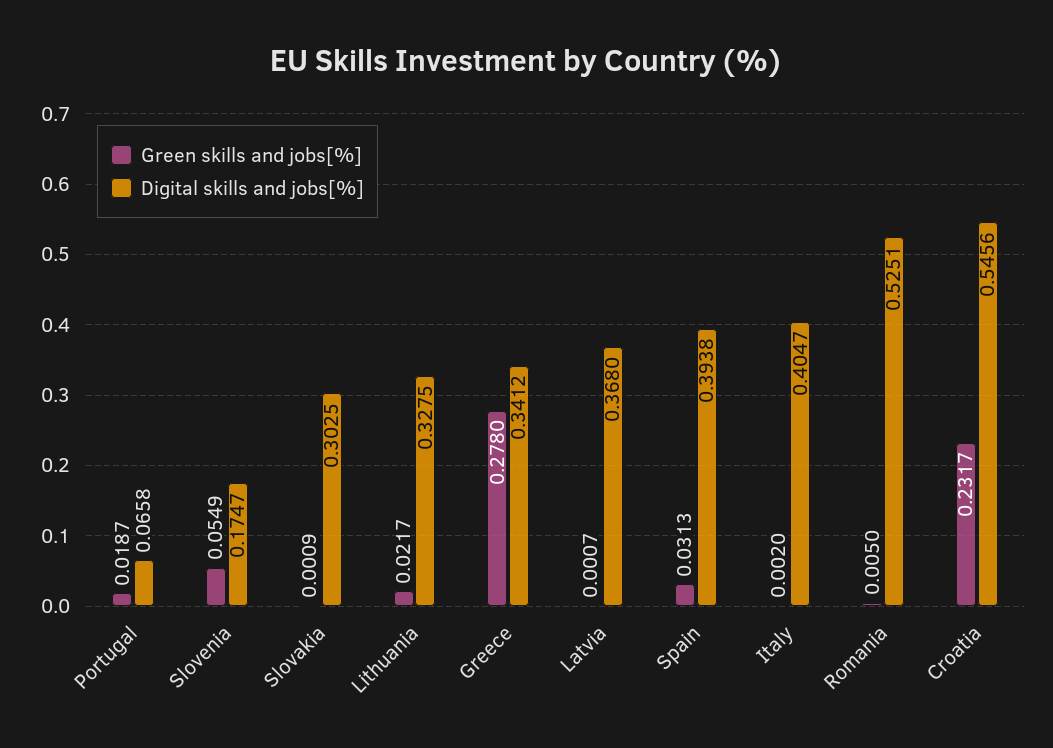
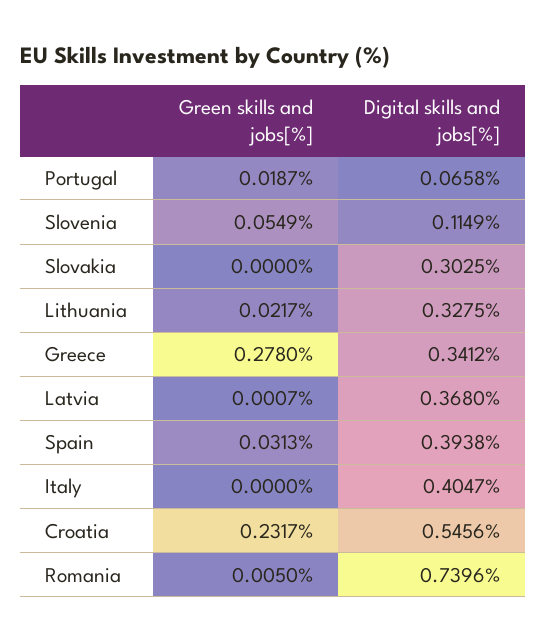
  {
    "Green skills and jobs[%]": {
      "Portugal": 0.0187,
      "Slovenia": 0.0549,
-     "Slovakia": 0.0009,
+     "Slovakia": 0,
      "Lithuania": 0.0217,
      "Greece": 0.278,
      "Latvia": 0.0007,
      "Spain": 0.0313,
-     "Italy": 0.002,
+     "Italy": 0,
      "Romania": 0.005,
      "Croatia": 0.2317
    },
    "Digital skills and jobs[%]": {
      "Portugal": 0.0658,
-     "Slovenia": 0.1747,
+     "Slovenia": 0.1149,
      "Slovakia": 0.3025,
      "Lithuania": 0.3275,
      "Greece": 0.3412,
      "Latvia": 0.368,
      "Spain": 0.3938,
      "Italy": 0.4047,
-     "Romania": 0.5251,
+     "Romania": 0.7396,
      "Croatia": 0.5456
    }
  }

